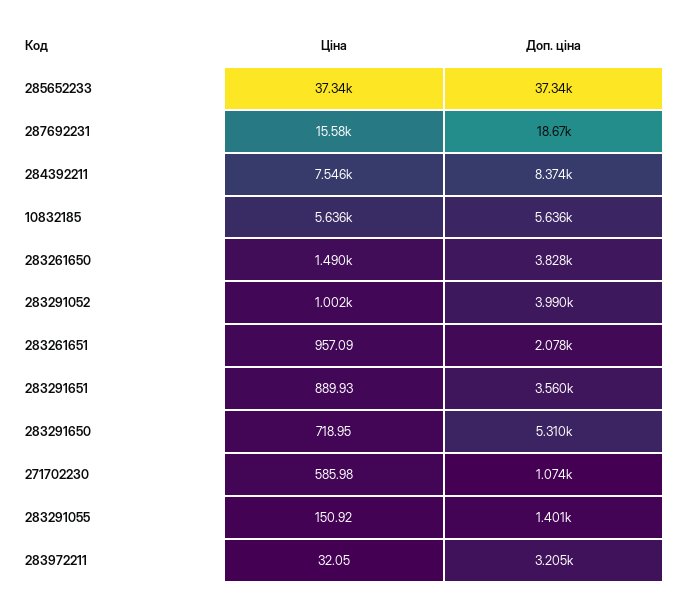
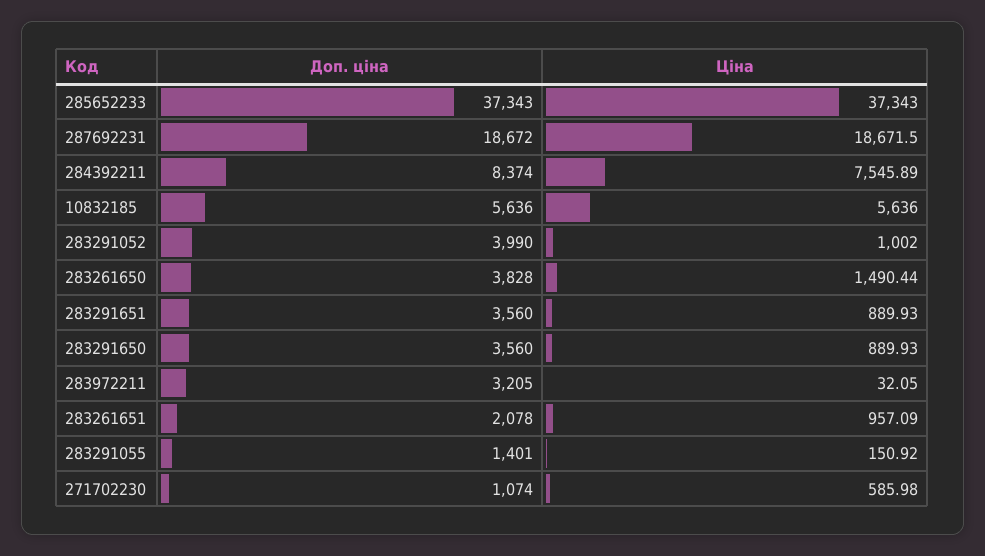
  {
    "Ціна": {
      "285652233": 37343,
-     "287692231": 15580,
+     "287692231": 18671.5,
      "284392211": 7545.89,
      "10832185": 5636,
      "283261650": 1490.44,
      "283291052": 1002,
      "283261651": 957.09,
      "283291651": 889.93,
-     "283291650": 718.95,
+     "283291650": 889.93,
      "271702230": 585.98,
      "283291055": 150.92,
      "283972211": 32.05
    },
    "Доп. ціна": {
      "285652233": 37343,
      "287692231": 18672,
      "284392211": 8374,
      "10832185": 5636,
      "283261650": 3828,
      "283291052": 3990,
      "283261651": 2078,
      "283291651": 3560,
-     "283291650": 5310,
+     "283291650": 3560,
      "271702230": 1074,
      "283291055": 1401,
      "283972211": 3205
    }
  }

